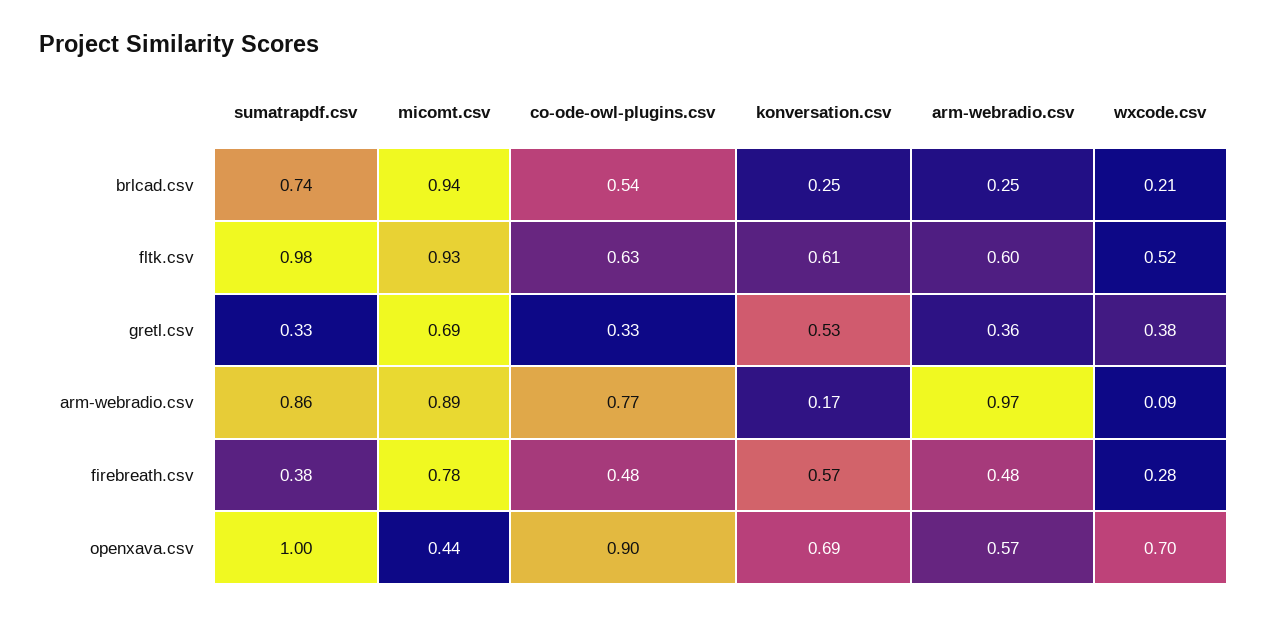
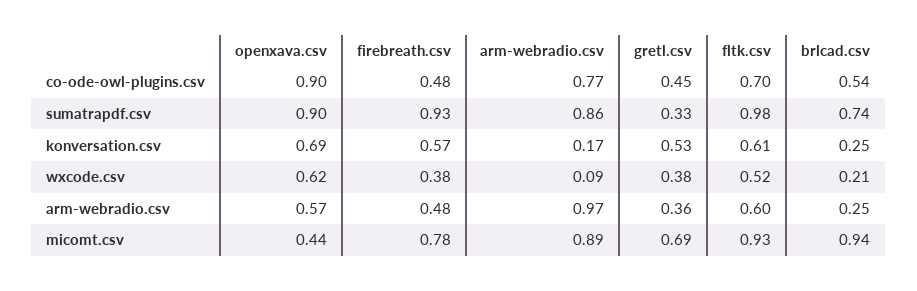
  {
    "sumatrapdf.csv": {
      "brlcad.csv": 0.74,
      "fltk.csv": 0.98,
      "gretl.csv": 0.33,
      "arm-webradio.csv": 0.86,
-     "firebreath.csv": 0.38,
+     "firebreath.csv": 0.93,
-     "openxava.csv": 1
+     "openxava.csv": 0.9
    },
    "micomt.csv": {
      "brlcad.csv": 0.94,
      "fltk.csv": 0.93,
      "gretl.csv": 0.69,
      "arm-webradio.csv": 0.89,
      "firebreath.csv": 0.78,
      "openxava.csv": 0.44
    },
    "co-ode-owl-plugins.csv": {
      "brlcad.csv": 0.54,
-     "fltk.csv": 0.63,
+     "fltk.csv": 0.7,
-     "gretl.csv": 0.33,
+     "gretl.csv": 0.45,
      "arm-webradio.csv": 0.77,
      "firebreath.csv": 0.48,
      "openxava.csv": 0.9
    },
    "konversation.csv": {
      "brlcad.csv": 0.25,
      "fltk.csv": 0.61,
      "gretl.csv": 0.53,
      "arm-webradio.csv": 0.17,
      "firebreath.csv": 0.57,
      "openxava.csv": 0.69
    },
    "arm-webradio.csv": {
      "brlcad.csv": 0.25,
      "fltk.csv": 0.6,
      "gretl.csv": 0.36,
      "arm-webradio.csv": 0.97,
      "firebreath.csv": 0.48,
      "openxava.csv": 0.57
    },
    "wxcode.csv": {
      "brlcad.csv": 0.21,
      "fltk.csv": 0.52,
      "gretl.csv": 0.38,
      "arm-webradio.csv": 0.09,
-     "firebreath.csv": 0.28,
+     "firebreath.csv": 0.38,
-     "openxava.csv": 0.7
+     "openxava.csv": 0.62
    }
  }

